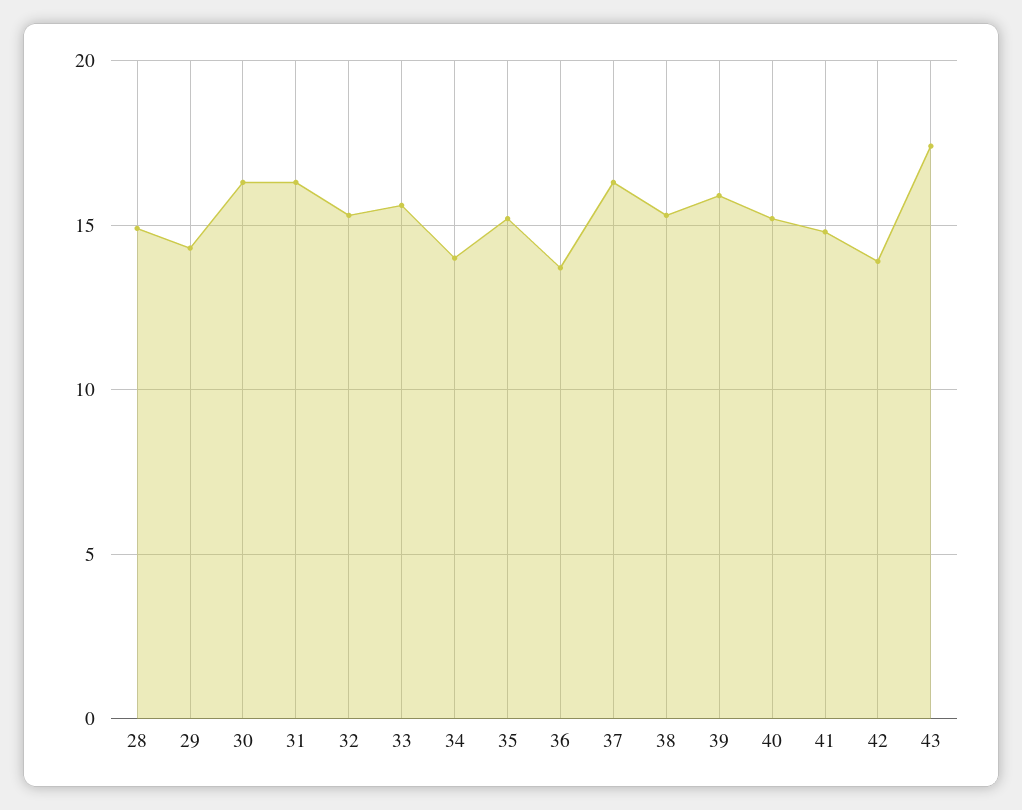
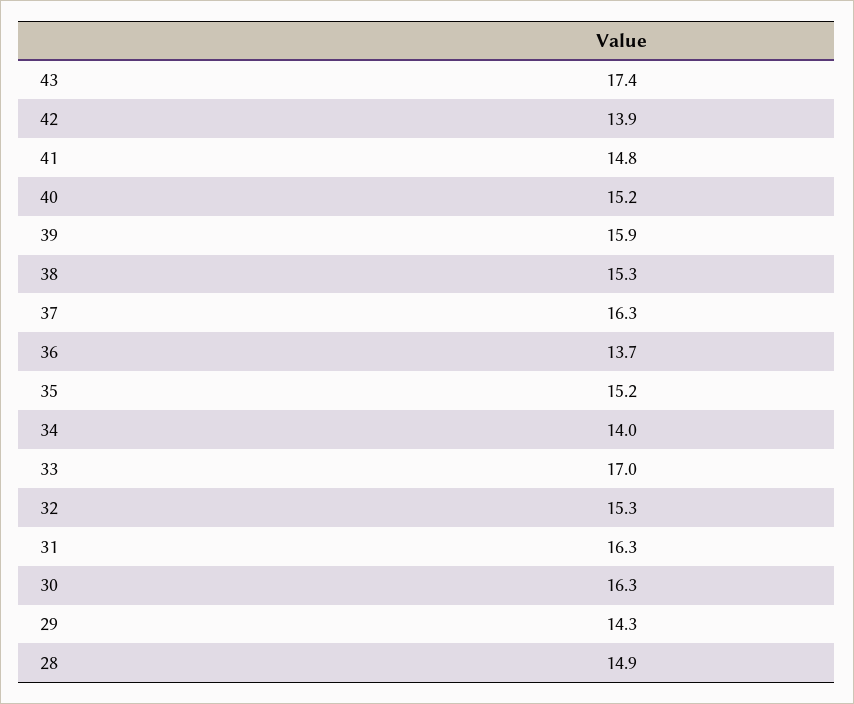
  {
    "28": 14.9,
    "29": 14.3,
    "30": 16.3,
    "31": 16.3,
    "32": 15.3,
-   "33": 15.5,
+   "33": 17,
    "34": 14,
    "35": 15.2,
    "36": 13.7,
    "37": 16.3,
    "38": 15.3,
    "39": 15.9,
    "40": 15.2,
    "41": 14.8,
    "42": 13.9,
    "43": 17.4
  }

